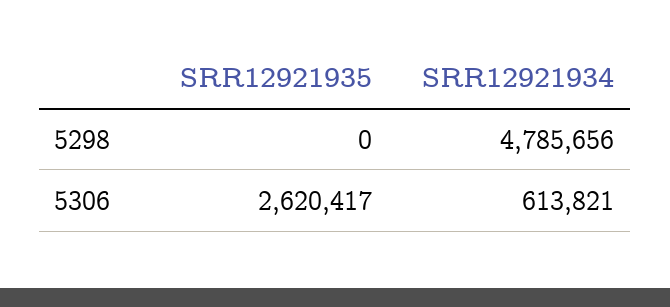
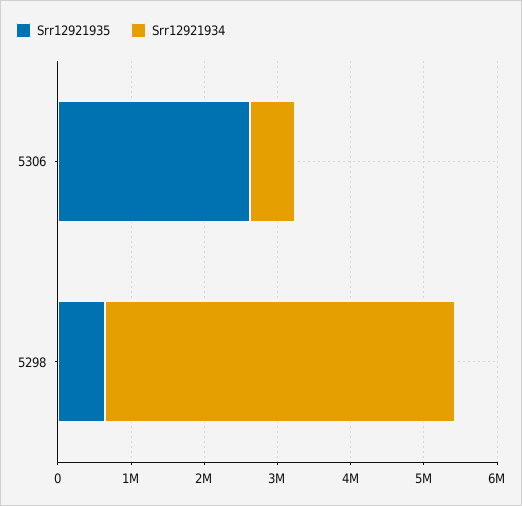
  {
    "SRR12921935": {
-     "5298": 0,
+     "5298": 600000,
      "5306": 2620417
    },
    "SRR12921934": {
      "5298": 4785656,
      "5306": 613821
    }
  }

